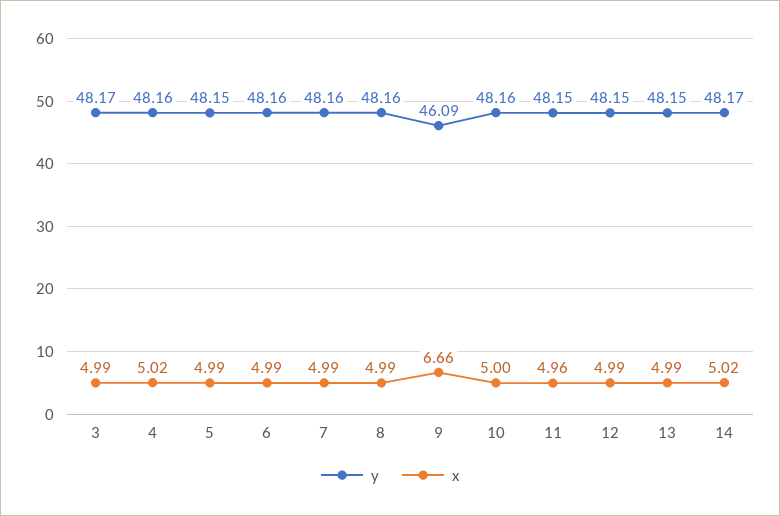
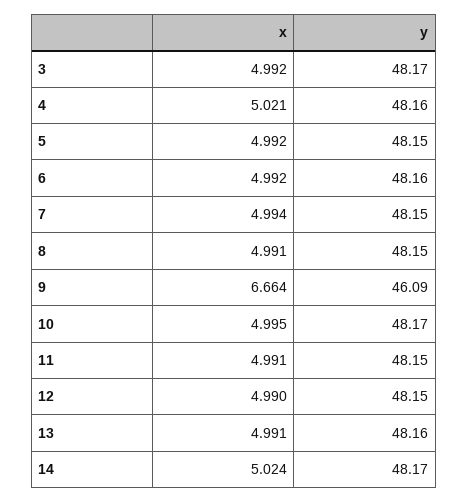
  {
    "y": {
      "3": 48.17,
      "4": 48.16,
      "5": 48.15,
      "6": 48.16,
-     "7": 48.16,
+     "7": 48.15,
-     "8": 48.16,
+     "8": 48.15,
      "9": 46.09,
-     "10": 48.16,
+     "10": 48.17,
      "11": 48.15,
      "12": 48.15,
-     "13": 48.15,
+     "13": 48.16,
      "14": 48.17
    },
    "x": {
      "3": 4.992,
      "4": 5.021,
      "5": 4.992,
      "6": 4.992,
      "7": 4.994,
      "8": 4.991,
      "9": 6.664,
      "10": 4.995,
-     "11": 4.96,
+     "11": 4.991,
      "12": 4.99,
      "13": 4.991,
      "14": 5.024
    }
  }

